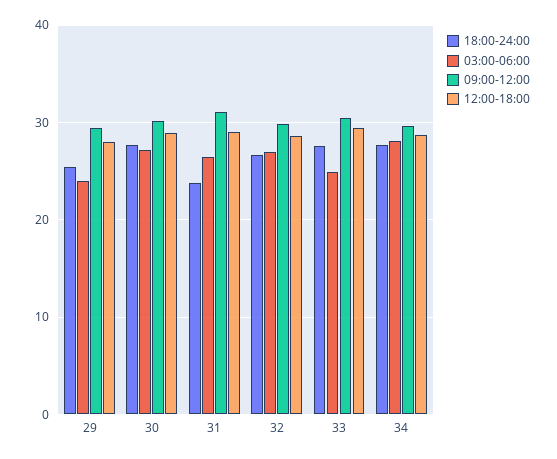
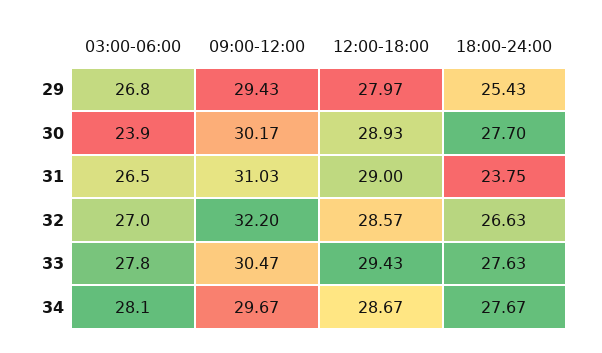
  {
    "18:00-24:00": {
      "29": 25.43,
      "30": 27.7,
      "31": 23.75,
      "32": 26.63,
      "33": 27.63,
      "34": 27.67
    },
    "03:00-06:00": {
-     "29": 24,
+     "29": 26.8,
-     "30": 27,
+     "30": 23.9,
      "31": 26.5,
      "32": 27,
-     "33": 25,
+     "33": 27.8,
      "34": 28.1
    },
    "09:00-12:00": {
      "29": 29.43,
      "30": 30.17,
      "31": 31.03,
-     "32": 30,
+     "32": 32.2,
      "33": 30.47,
      "34": 29.67
    },
    "12:00-18:00": {
      "29": 27.97,
      "30": 28.93,
      "31": 29,
      "32": 28.57,
      "33": 29.43,
      "34": 28.67
    }
  }

